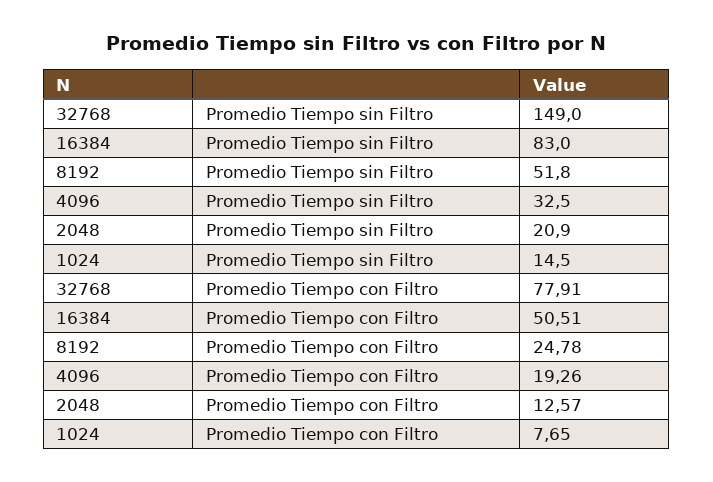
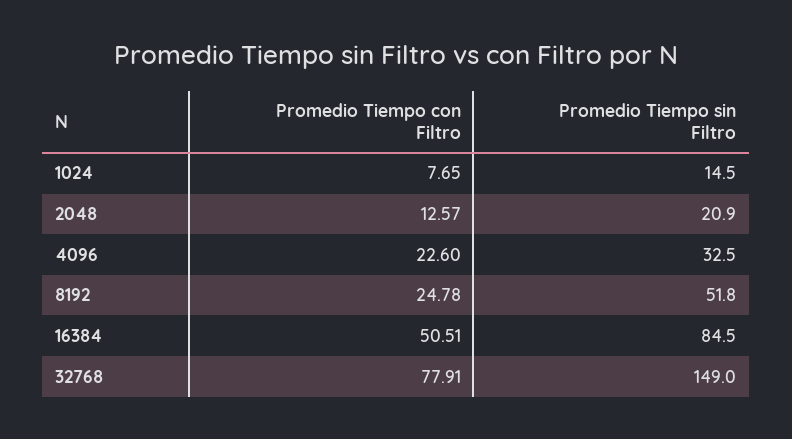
  {
    "32768": {
      "Promedio Tiempo sin Filtro": 149,
      "Promedio Tiempo con Filtro": 77.91
    },
    "16384": {
-     "Promedio Tiempo sin Filtro": 83,
+     "Promedio Tiempo sin Filtro": 84.5,
      "Promedio Tiempo con Filtro": 50.51
    },
    "8192": {
      "Promedio Tiempo sin Filtro": 51.8,
      "Promedio Tiempo con Filtro": 24.78
    },
    "4096": {
      "Promedio Tiempo sin Filtro": 32.5,
-     "Promedio Tiempo con Filtro": 19.26
+     "Promedio Tiempo con Filtro": 22.6
    },
    "2048": {
      "Promedio Tiempo sin Filtro": 20.9,
      "Promedio Tiempo con Filtro": 12.57
    },
    "1024": {
      "Promedio Tiempo sin Filtro": 14.5,
      "Promedio Tiempo con Filtro": 7.65
    }
  }

